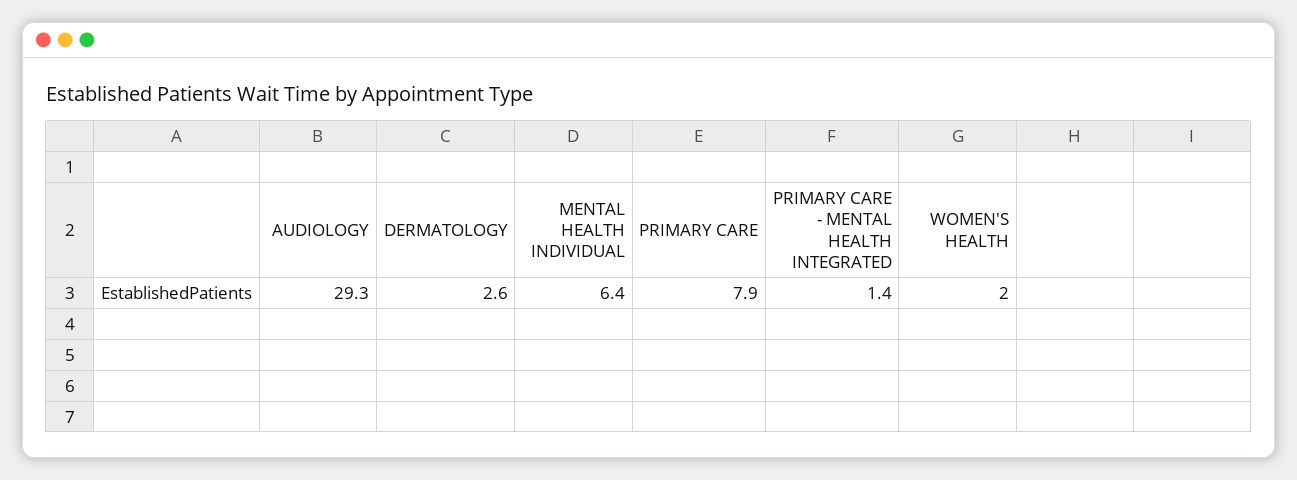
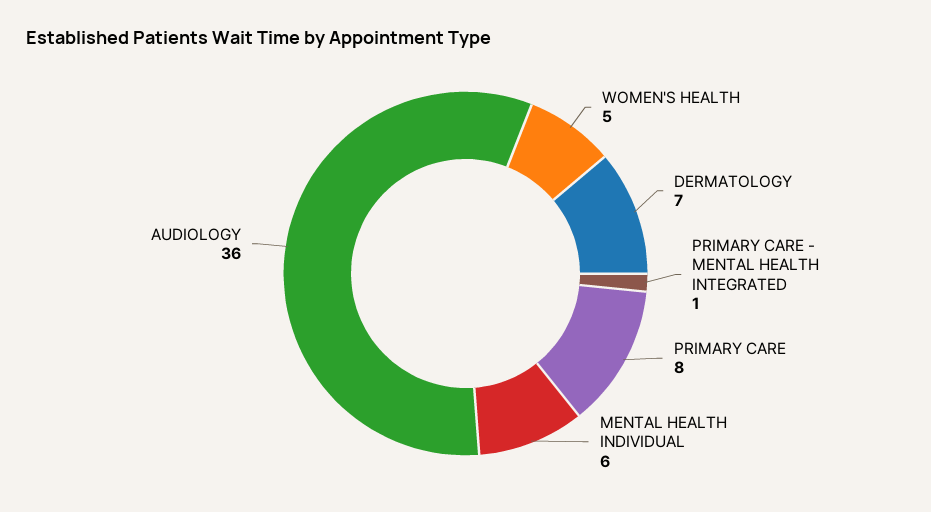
  {
-   "AUDIOLOGY": 29.3,
+   "AUDIOLOGY": 36,
-   "DERMATOLOGY": 2.6,
+   "DERMATOLOGY": 7,
    "MENTAL HEALTH INDIVIDUAL": 6.4,
    "PRIMARY CARE": 7.9,
    "PRIMARY CARE - MENTAL HEALTH INTEGRATED": 1.4,
-   "WOMEN'S HEALTH": 2
+   "WOMEN'S HEALTH": 5
  }

